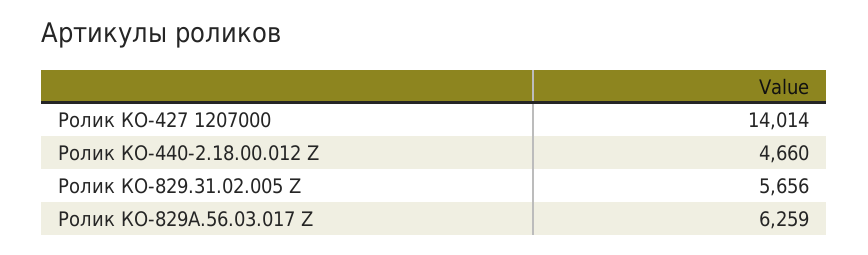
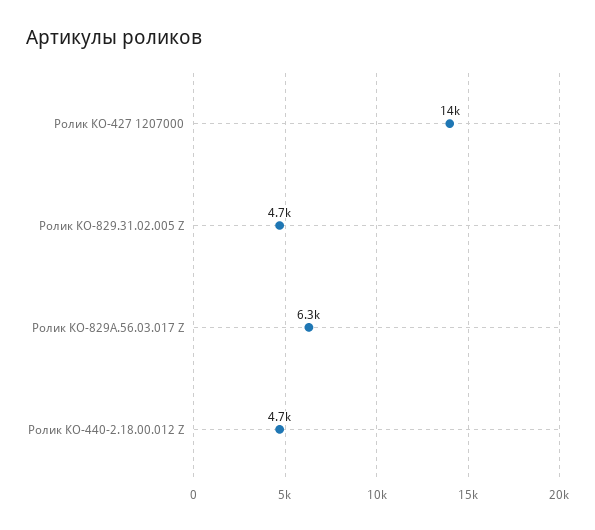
  {
    "Ролик КО-427 1207000": 14014,
    "Ролик КО-440-2.18.00.012 Z": 4660,
-   "Ролик КО-829.31.02.005 Z": 5656,
+   "Ролик КО-829.31.02.005 Z": 4700,
    "Ролик КО-829А.56.03.017 Z": 6259
  }

